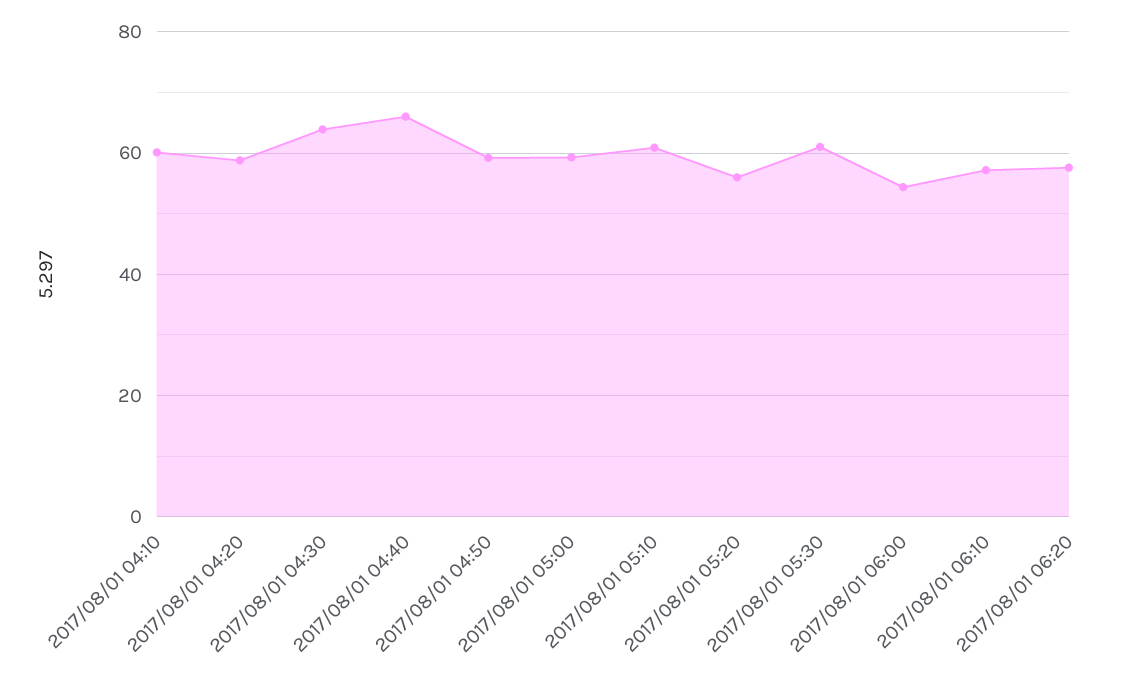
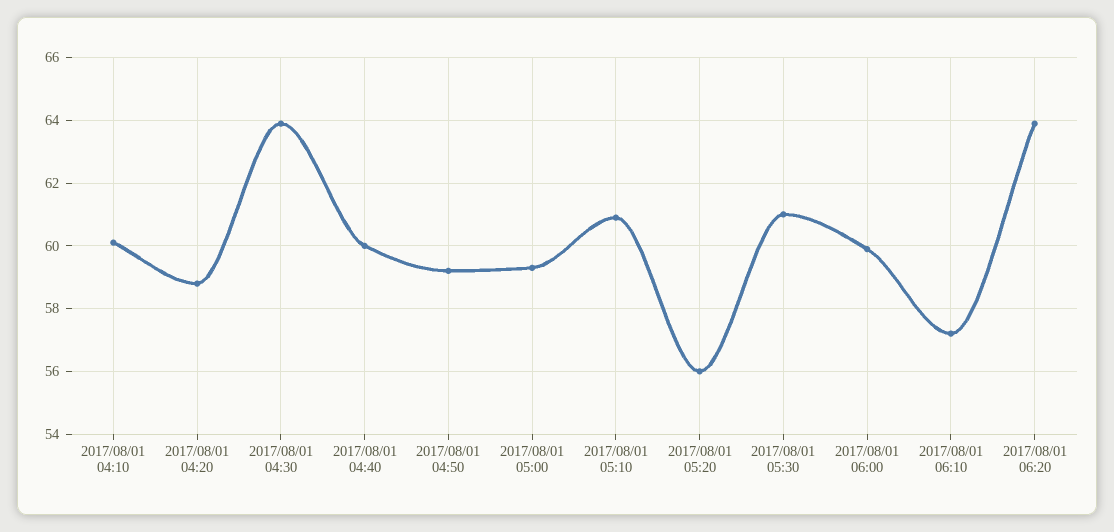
  {
    "2017/08/01 04:10": 60,
    "2017/08/01 04:20": 59,
    "2017/08/01 04:30": 64,
-   "2017/08/01 04:40": 66,
+   "2017/08/01 04:40": 60,
    "2017/08/01 04:50": 59,
    "2017/08/01 05:00": 59.5,
    "2017/08/01 05:10": 61,
    "2017/08/01 05:20": 56,
    "2017/08/01 05:30": 61,
-   "2017/08/01 06:00": 54,
+   "2017/08/01 06:00": 60,
    "2017/08/01 06:10": 57,
-   "2017/08/01 06:20": 58
+   "2017/08/01 06:20": 64
  }

